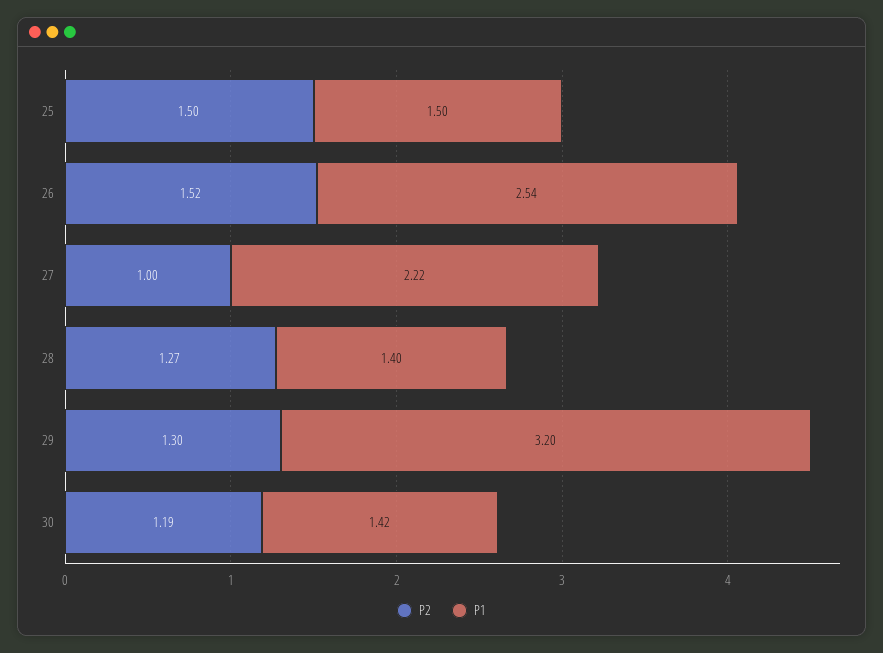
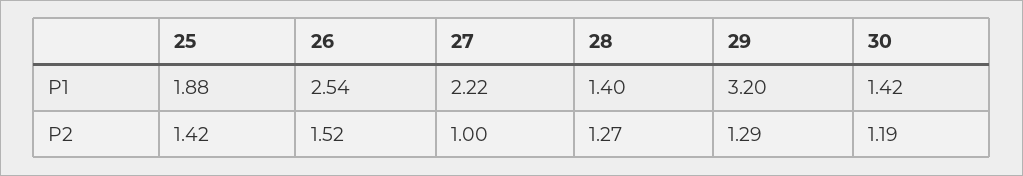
  {
    "P2": {
-     "25": 1.5,
+     "25": 1.42,
      "26": 1.52,
      "27": 1,
      "28": 1.27,
-     "29": 1.3,
+     "29": 1.29,
      "30": 1.19
    },
    "P1": {
-     "25": 1.5,
+     "25": 1.88,
      "26": 2.54,
      "27": 2.22,
      "28": 1.4,
      "29": 3.2,
      "30": 1.42
    }
  }

